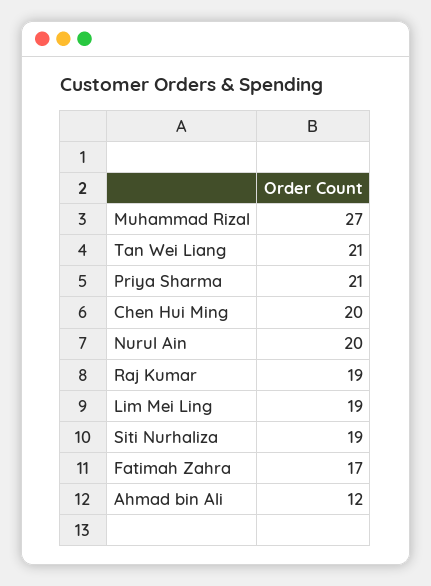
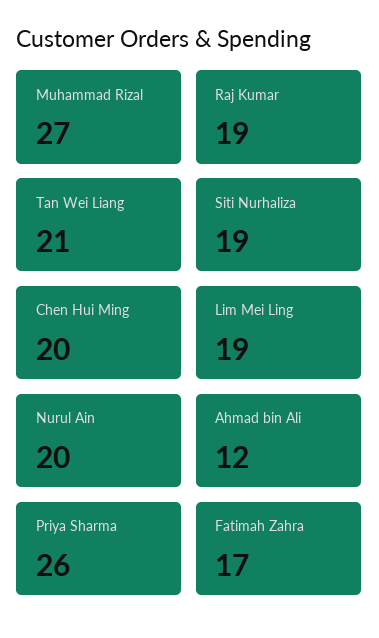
  {
    "Muhammad Rizal": 27,
    "Tan Wei Liang": 21,
-   "Priya Sharma": 21,
+   "Priya Sharma": 26,
    "Chen Hui Ming": 20,
    "Nurul Ain": 20,
    "Raj Kumar": 19,
    "Lim Mei Ling": 19,
    "Siti Nurhaliza": 19,
    "Fatimah Zahra": 17,
    "Ahmad bin Ali": 12
  }

